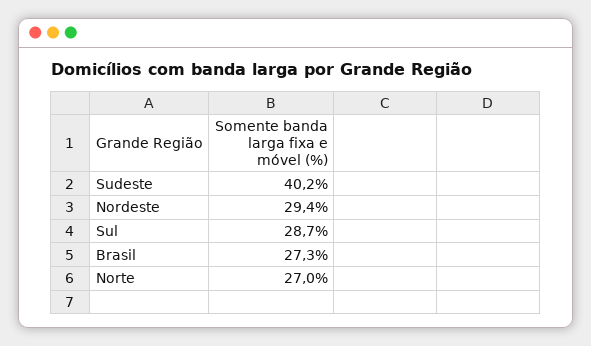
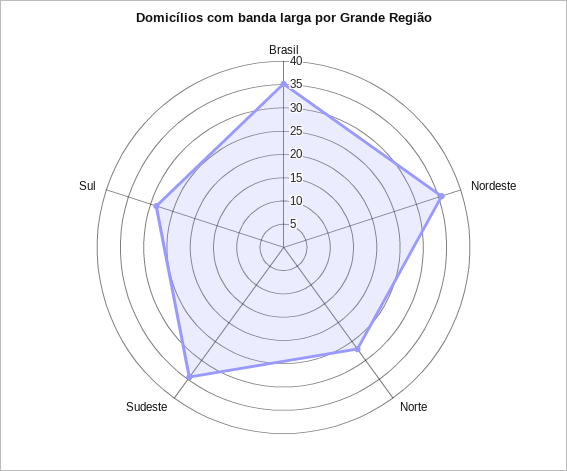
  {
-   "Sudeste": 40.2,
+   "Sudeste": 35,
-   "Nordeste": 29.4,
+   "Nordeste": 35,
    "Sul": 28.7,
-   "Brasil": 27.3,
+   "Brasil": 35,
    "Norte": 27
  }

